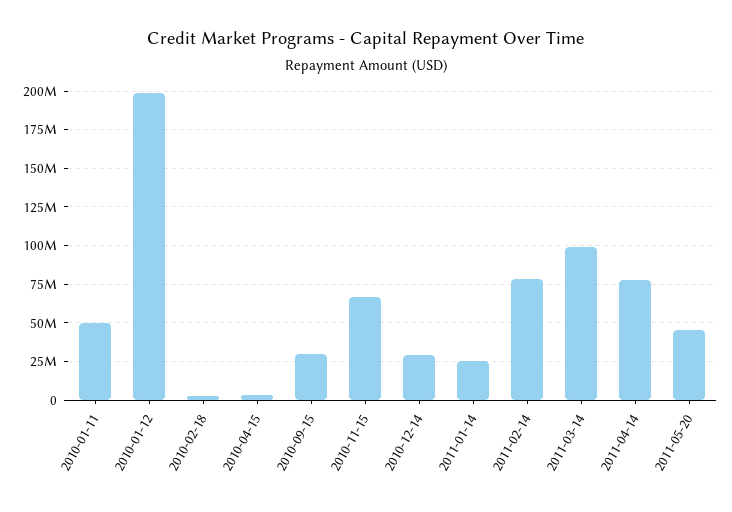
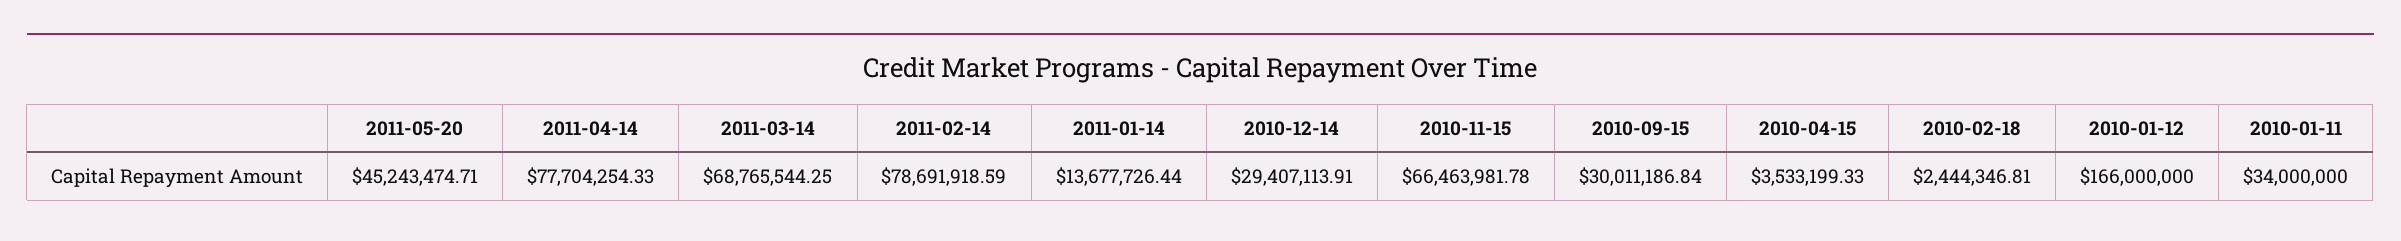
  {
-   "2010-01-11": 50000000,
+   "2010-01-11": 34000000,
-   "2010-01-12": 200000000,
+   "2010-01-12": 166000000,
    "2010-02-18": 2444346.81,
    "2010-04-15": 3533199.33,
    "2010-09-15": 30011186.84,
    "2010-11-15": 66463981.78,
    "2010-12-14": 29407113.91,
-   "2011-01-14": 25000000,
+   "2011-01-14": 13677726.44,
    "2011-02-14": 78691918.59,
-   "2011-03-14": 100000000,
+   "2011-03-14": 68765544.25,
    "2011-04-14": 77704254.33,
    "2011-05-20": 45243474.71
  }

